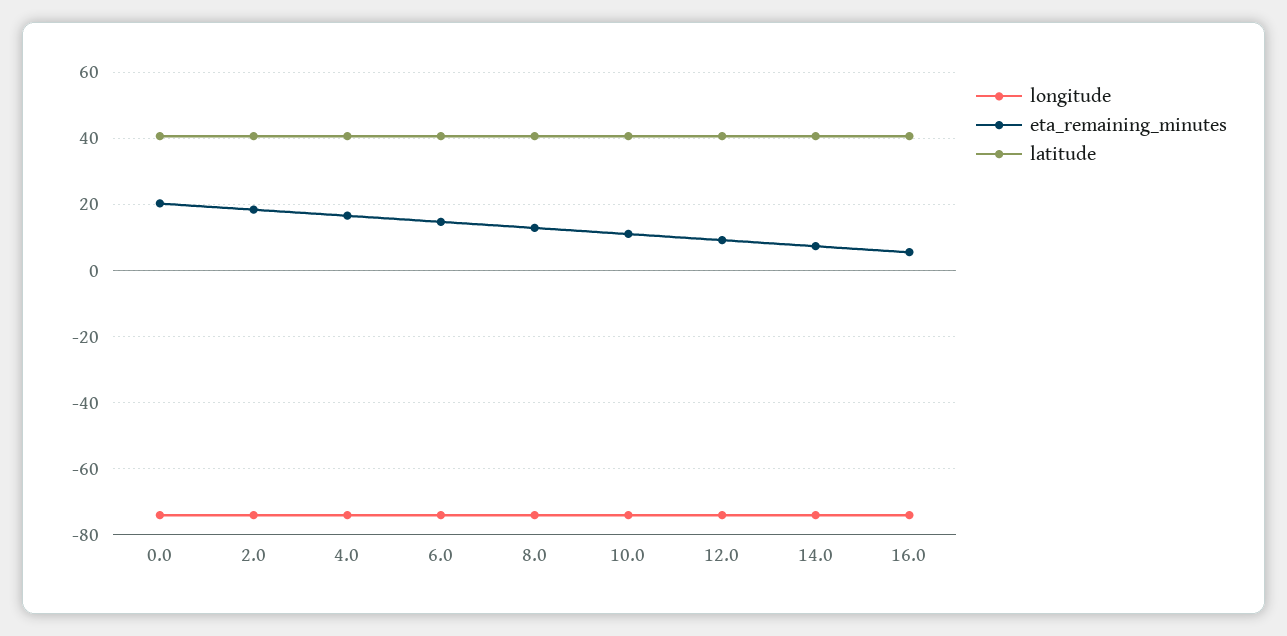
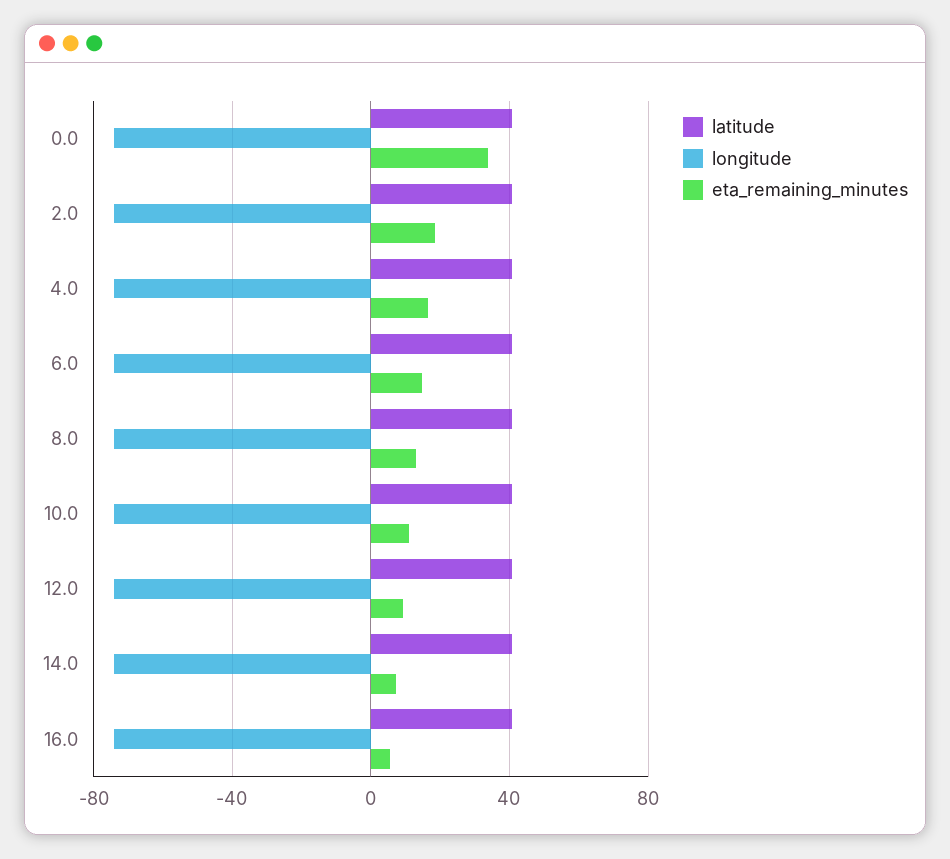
  {
    "longitude": {
      "0.0": -74,
      "2.0": -74,
      "4.0": -74,
      "6.0": -74,
      "8.0": -74,
      "10.0": -74,
      "12.0": -74,
      "14.0": -74,
      "16.0": -74
    },
    "eta_remaining_minutes": {
-     "0.0": 20,
+     "0.0": 35,
      "2.0": 18,
      "4.0": 16,
      "6.0": 14,
      "8.0": 12,
      "10.0": 12,
      "12.0": 10,
      "14.0": 8,
      "16.0": 6
    },
    "latitude": {
      "0.0": 40,
      "2.0": 40,
      "4.0": 40,
      "6.0": 40,
      "8.0": 40,
      "10.0": 40,
      "12.0": 40,
      "14.0": 40,
      "16.0": 40
    }
  }

